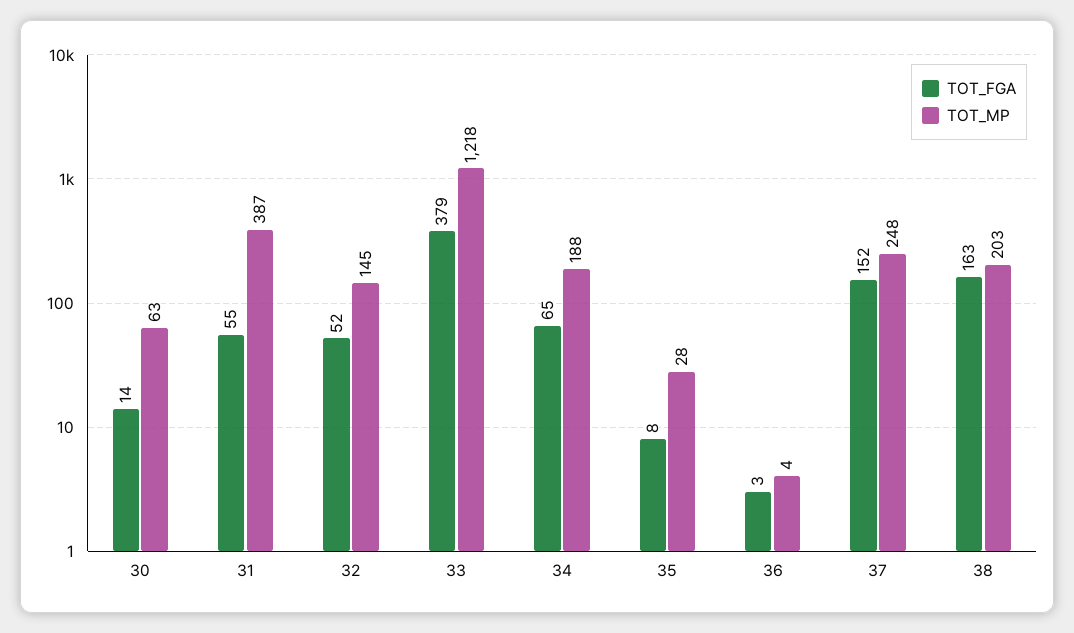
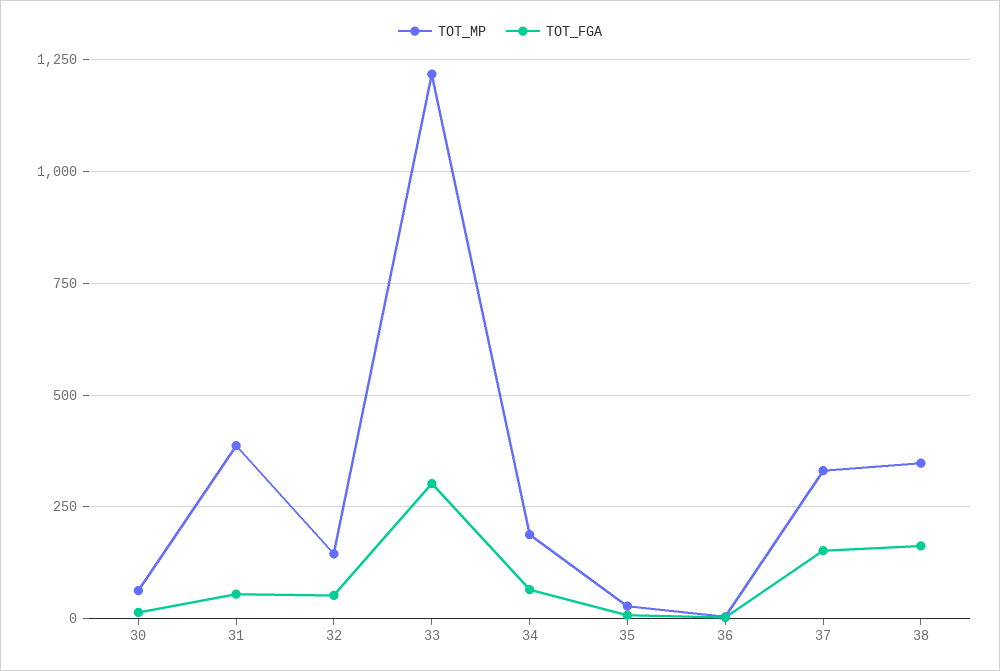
  {
    "TOT_FGA": {
      "30": 14,
      "31": 55,
      "32": 52,
-     "33": 379,
+     "33": 300,
      "34": 65,
      "35": 8,
      "36": 3,
      "37": 152,
      "38": 163
    },
    "TOT_MP": {
      "30": 63,
      "31": 387,
      "32": 145,
      "33": 1218,
      "34": 188,
      "35": 28,
      "36": 4,
-     "37": 248,
+     "37": 325,
-     "38": 203
+     "38": 350
    }
  }

